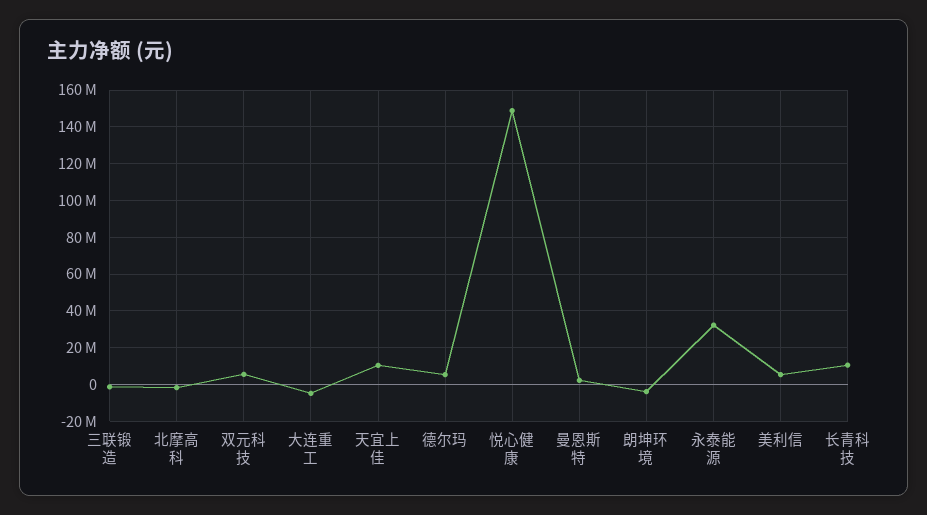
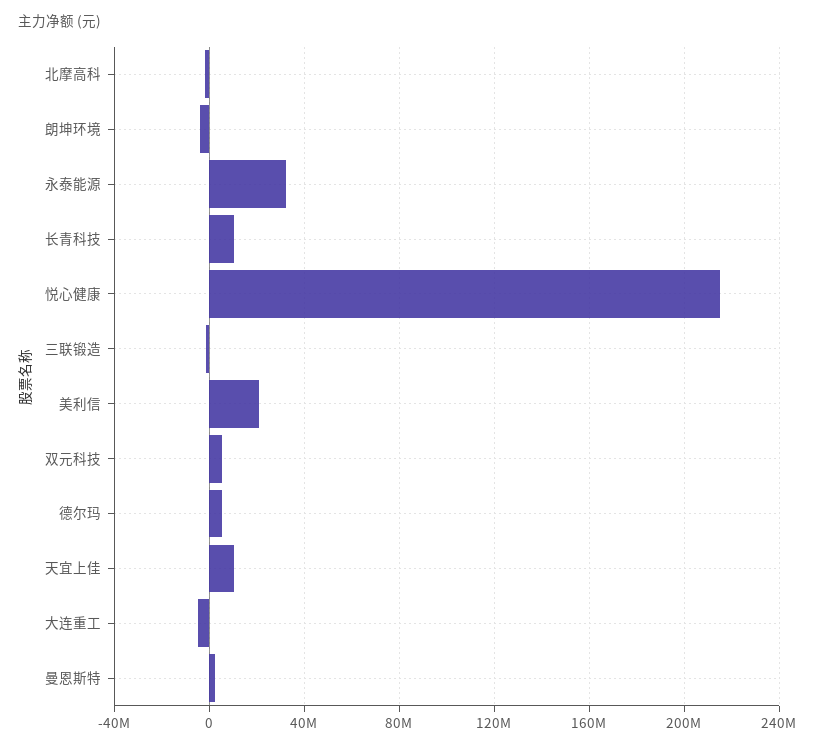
  {
    "三联锻造": 0,
    "北摩高科": 0,
    "双元科技": 5000000,
    "大连重工": -5000000,
    "天宜上佳": 10000000,
    "德尔玛": 5000000,
-   "悦心健康": 150000000,
+   "悦心健康": 215000000,
    "曼恩斯特": 0,
    "朗坤环境": -5000000,
    "永泰能源": 30000000,
-   "美利信": 5000000,
+   "美利信": 20000000,
    "长青科技": 10000000
  }

